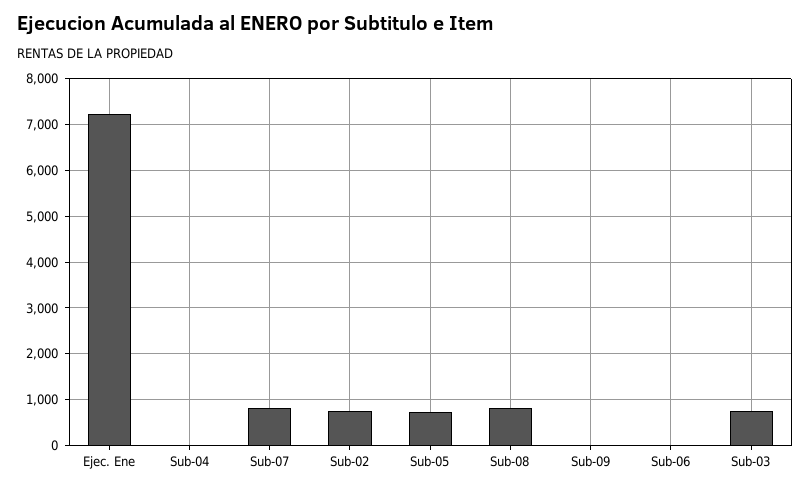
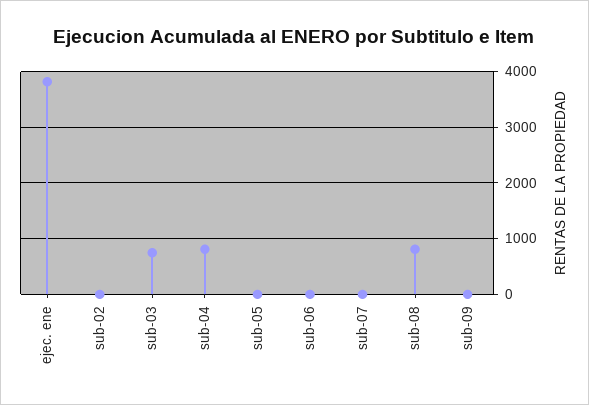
  {
-   "Ejec. Ene": 7200,
+   "Ejec. Ene": 3800,
-   "Sub-04": 0,
+   "Sub-04": 800,
-   "Sub-07": 800,
+   "Sub-07": 0,
-   "Sub-02": 800,
+   "Sub-02": 0,
-   "Sub-05": 800,
+   "Sub-05": 0,
    "Sub-08": 800,
    "Sub-09": 0,
    "Sub-06": 0,
    "Sub-03": 800
  }

